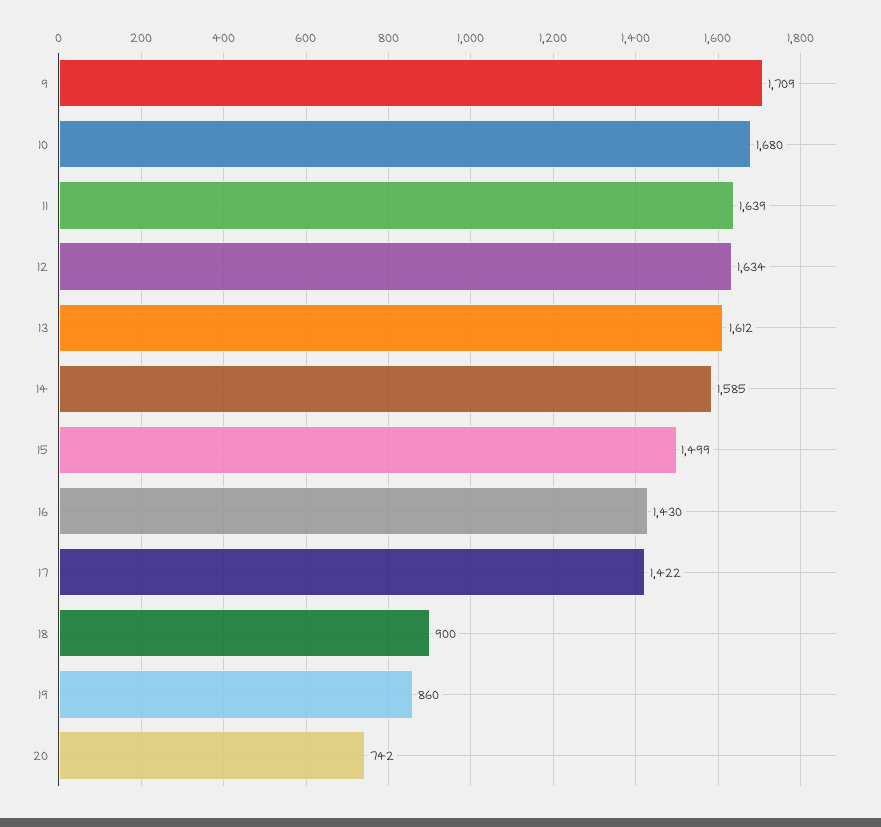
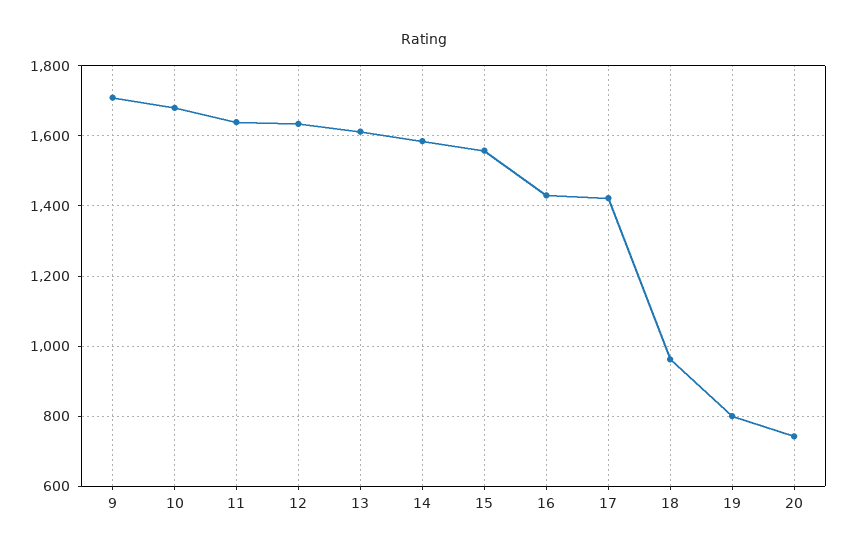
  {
    "9": 1709,
    "10": 1680,
    "11": 1639,
    "12": 1634,
    "13": 1612,
    "14": 1585,
-   "15": 1499,
+   "15": 1560,
    "16": 1430,
    "17": 1422,
-   "18": 900,
+   "18": 960,
-   "19": 860,
+   "19": 800,
    "20": 742
  }

